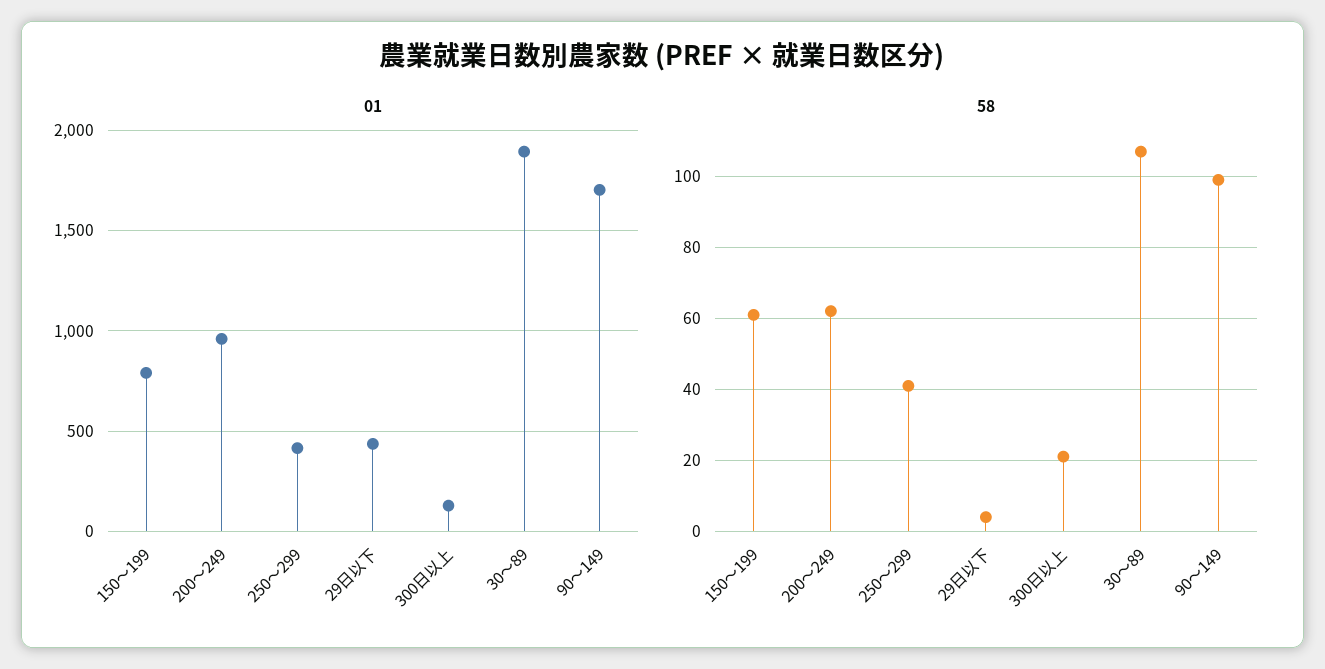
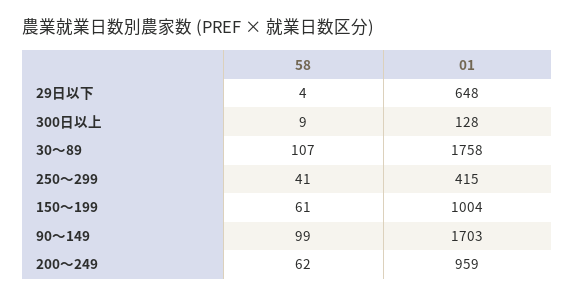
  {
    "01": {
-     "150～199": 800,
+     "150～199": 1004,
      "200～249": 959,
      "250～299": 415,
-     "29日以下": 450,
+     "29日以下": 648,
      "300日以上": 128,
-     "30～89": 1900,
+     "30～89": 1758,
      "90～149": 1703
    },
    "58": {
      "150～199": 61,
      "200～249": 62,
      "250～299": 41,
      "29日以下": 4,
-     "300日以上": 20,
+     "300日以上": 9,
      "30～89": 107,
      "90～149": 99
    }
  }

